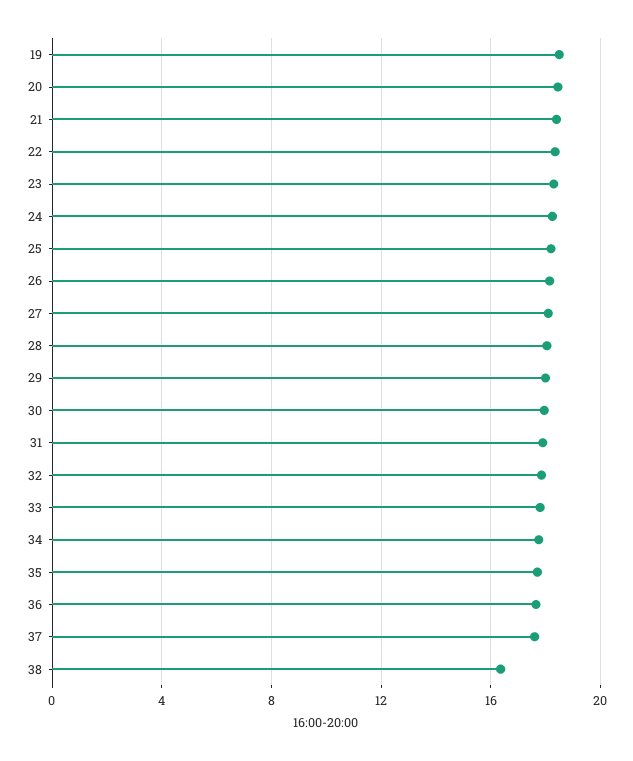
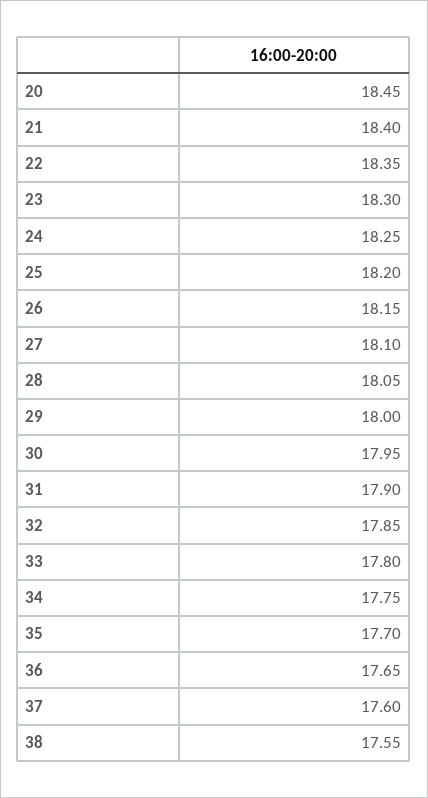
  {
-   "19": 18.5,
    "20": 18.45,
    "21": 18.4,
    "22": 18.35,
    "23": 18.3,
    "24": 18.25,
    "25": 18.2,
    "26": 18.15,
    "27": 18.1,
    "28": 18.05,
    "29": 18,
    "30": 17.95,
    "31": 17.9,
    "32": 17.85,
    "33": 17.8,
    "34": 17.75,
    "35": 17.7,
    "36": 17.65,
    "37": 17.6,
-   "38": 16.5
+   "38": 17.55
  }

